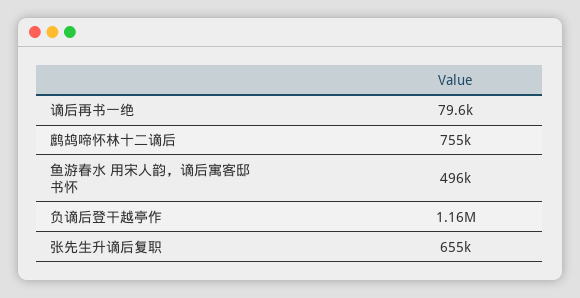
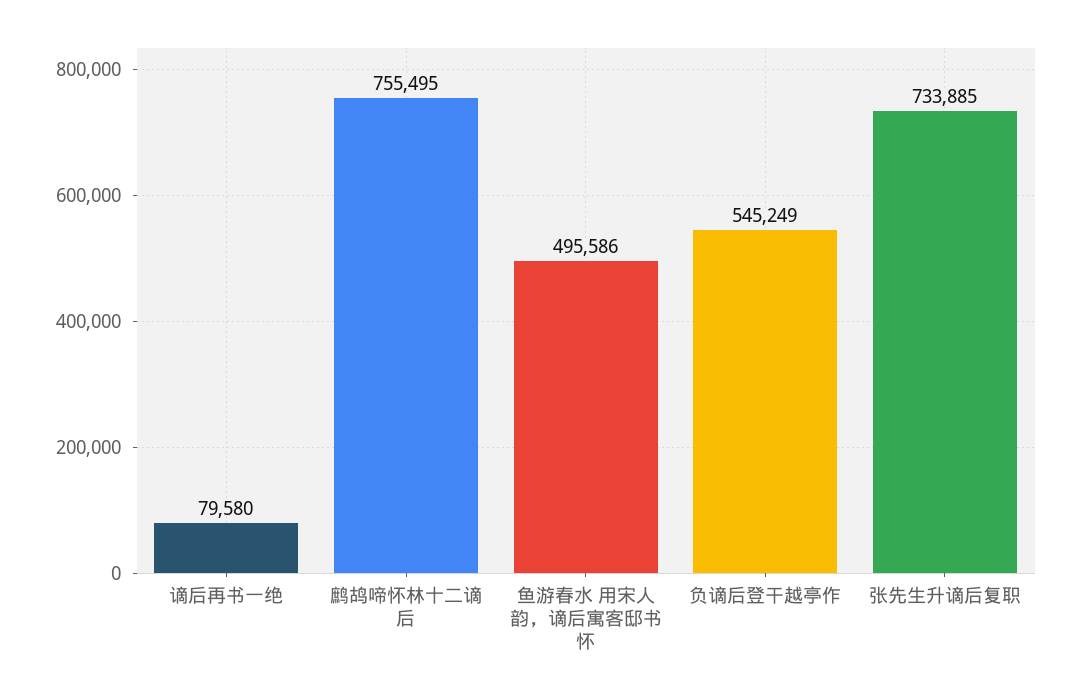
  {
    "谪后再书一绝": 79580,
    "鹧鸪啼怀林十二谪后": 755495,
    "鱼游春水 用宋人韵，谪后寓客邸书怀": 495586,
-   "负谪后登干越亭作": 1160000,
+   "负谪后登干越亭作": 545249,
-   "张先生升谪后复职": 655000
+   "张先生升谪后复职": 733885
  }

